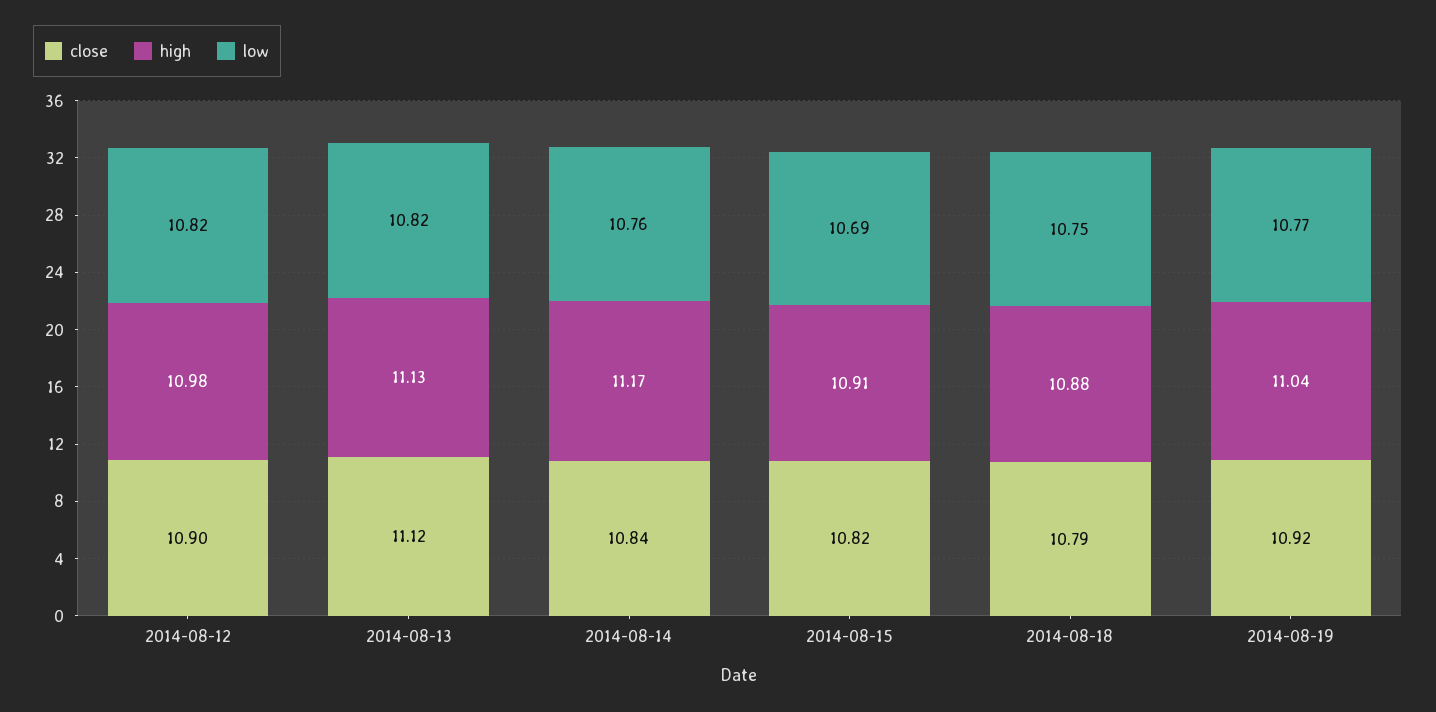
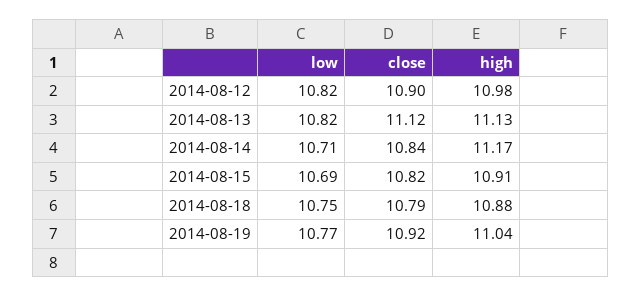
  {
    "close": {
      "2014-08-12": 10.9,
      "2014-08-13": 11.12,
      "2014-08-14": 10.84,
      "2014-08-15": 10.82,
      "2014-08-18": 10.79,
      "2014-08-19": 10.92
    },
    "high": {
      "2014-08-12": 10.98,
      "2014-08-13": 11.13,
      "2014-08-14": 11.17,
      "2014-08-15": 10.91,
      "2014-08-18": 10.88,
      "2014-08-19": 11.04
    },
    "low": {
      "2014-08-12": 10.82,
      "2014-08-13": 10.82,
-     "2014-08-14": 10.76,
+     "2014-08-14": 10.71,
      "2014-08-15": 10.69,
      "2014-08-18": 10.75,
      "2014-08-19": 10.77
    }
  }

